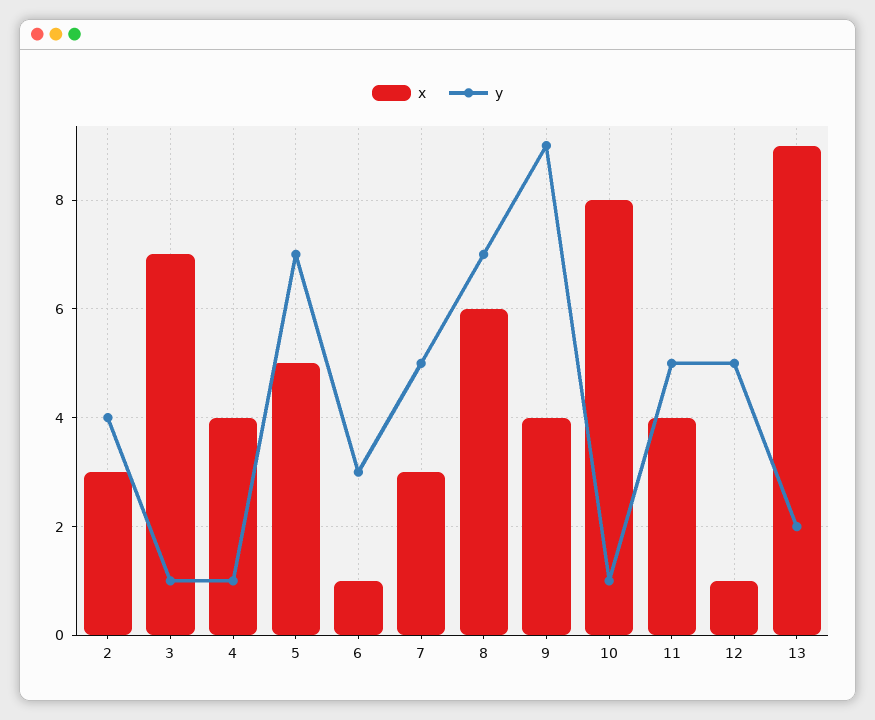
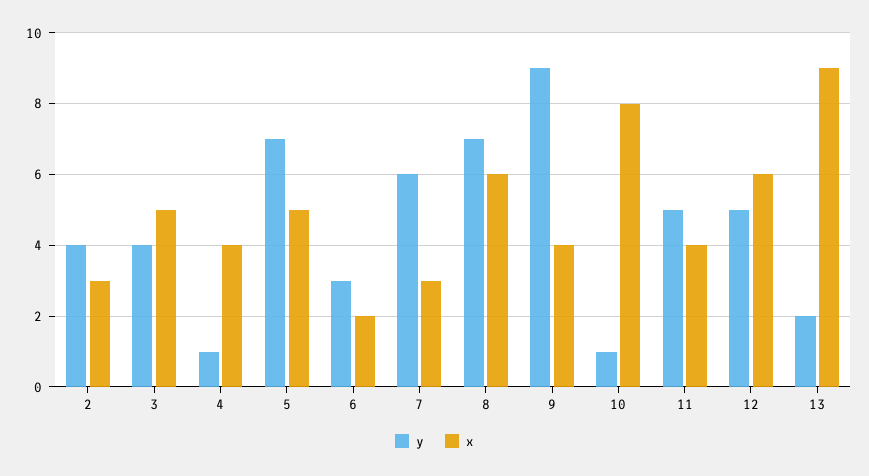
  {
    "x": {
      "2": 3,
-     "3": 7,
+     "3": 5,
      "4": 4,
      "5": 5,
-     "6": 1,
+     "6": 2,
      "7": 3,
      "8": 6,
      "9": 4,
      "10": 8,
      "11": 4,
-     "12": 1,
+     "12": 6,
      "13": 9
    },
    "y": {
      "2": 4,
-     "3": 1,
+     "3": 4,
      "4": 1,
      "5": 7,
      "6": 3,
-     "7": 5,
+     "7": 6,
      "8": 7,
      "9": 9,
      "10": 1,
      "11": 5,
      "12": 5,
      "13": 2
    }
  }

